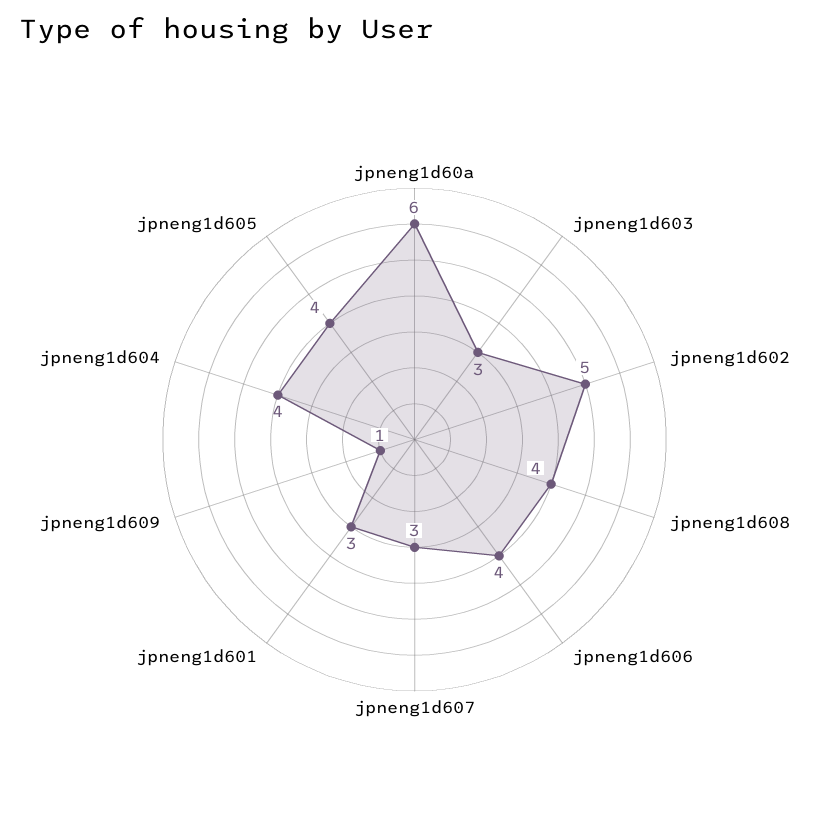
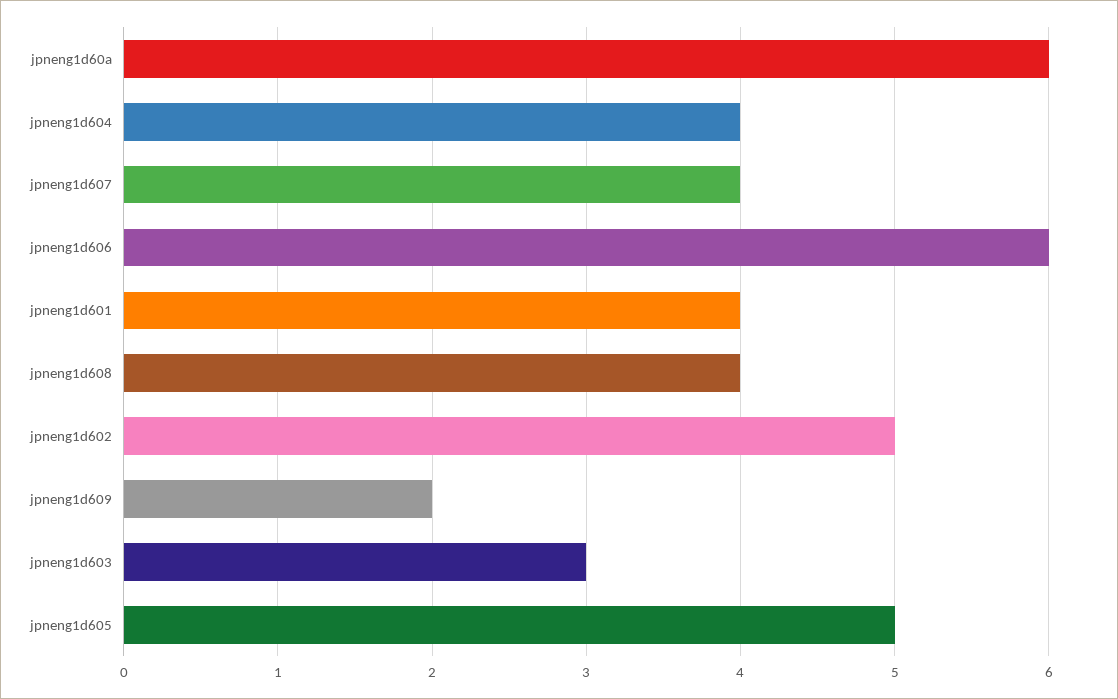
  {
    "jpneng1d60a": 6,
    "jpneng1d603": 3,
    "jpneng1d602": 5,
    "jpneng1d608": 4,
-   "jpneng1d606": 4,
+   "jpneng1d606": 6,
-   "jpneng1d607": 3,
+   "jpneng1d607": 4,
-   "jpneng1d601": 3,
+   "jpneng1d601": 4,
-   "jpneng1d609": 1,
+   "jpneng1d609": 2,
    "jpneng1d604": 4,
-   "jpneng1d605": 4
+   "jpneng1d605": 5
  }

